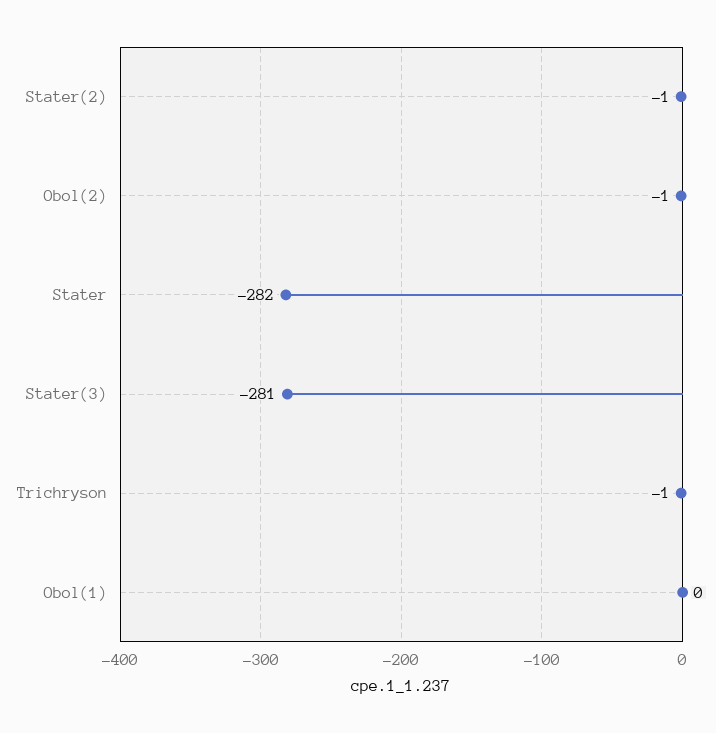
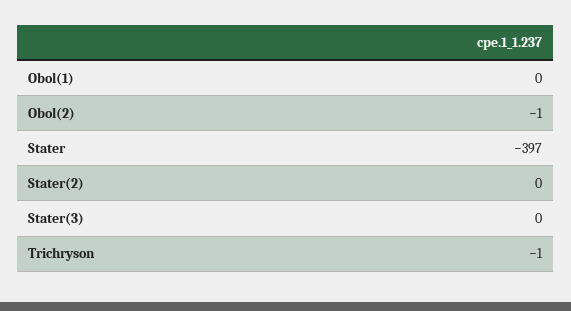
  {
-   "Stater(2)": -1,
+   "Stater(2)": 0,
    "Obol(2)": -1,
-   "Stater": -282,
+   "Stater": -397,
-   "Stater(3)": -281,
+   "Stater(3)": 0,
    "Trichryson": -1,
    "Obol(1)": 0
  }

